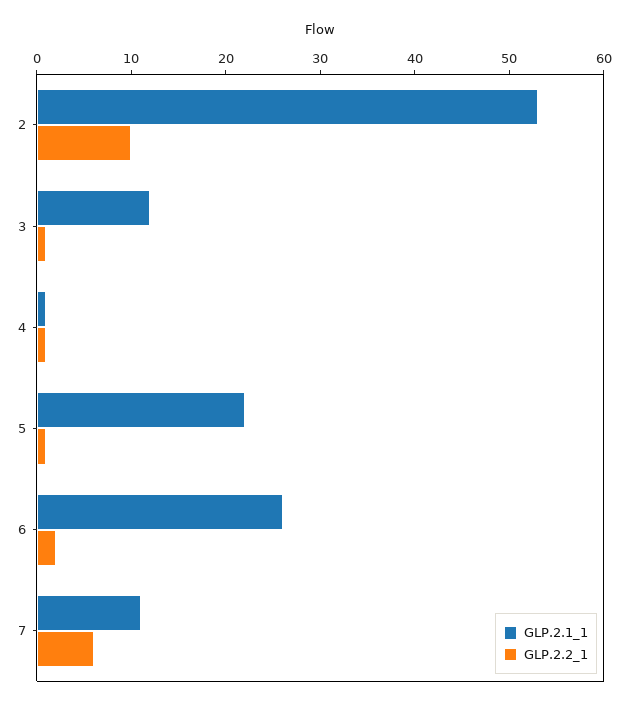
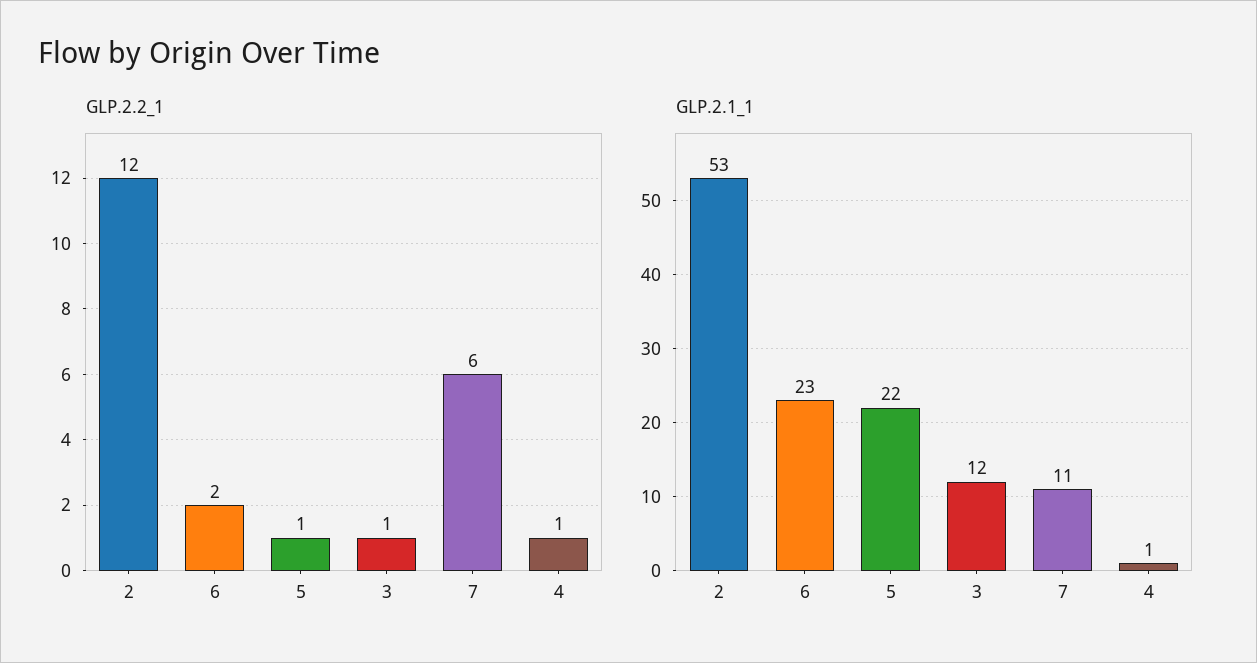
  {
    "GLP.2.1_1": {
      "2": 53,
      "3": 12,
      "4": 1,
      "5": 22,
-     "6": 26,
+     "6": 23,
      "7": 11
    },
    "GLP.2.2_1": {
-     "2": 10,
+     "2": 12,
      "3": 1,
      "4": 1,
      "5": 1,
      "6": 2,
      "7": 6
    }
  }

